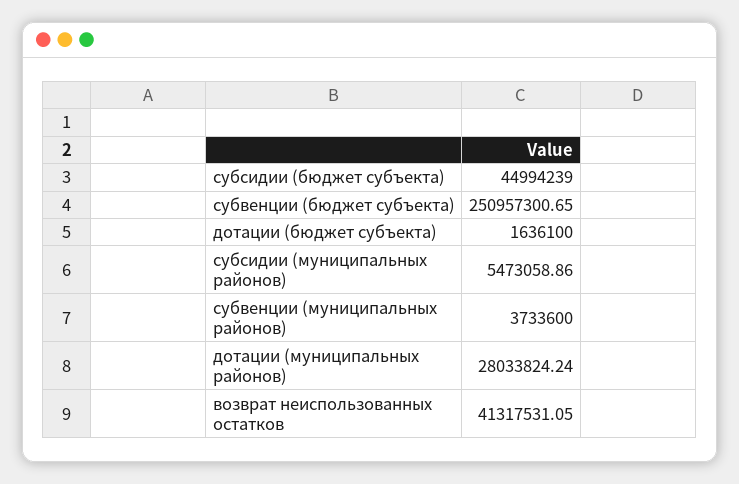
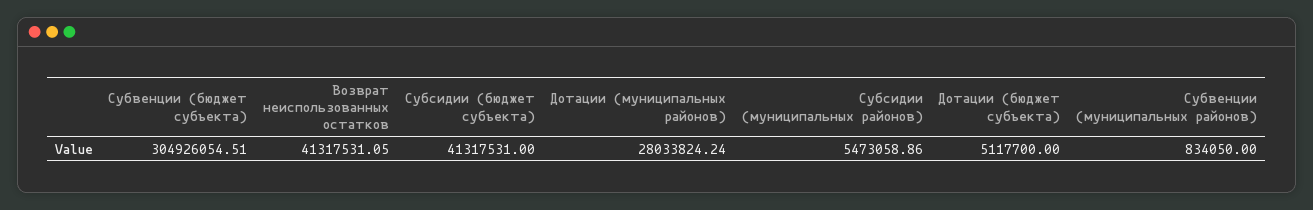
  {
-   "субсидии (бюджет субъекта)": 44994239,
+   "субсидии (бюджет субъекта)": 41317531,
-   "субвенции (бюджет субъекта)": 250957300.65,
+   "субвенции (бюджет субъекта)": 304926054.51,
-   "дотации (бюджет субъекта)": 1636100,
+   "дотации (бюджет субъекта)": 5117700,
    "субсидии (муниципальных районов)": 5473058.86,
-   "субвенции (муниципальных районов)": 3733600,
+   "субвенции (муниципальных районов)": 834050,
    "дотации (муниципальных районов)": 28033824.24,
    "возврат неиспользованных остатков": 41317531.05
  }

